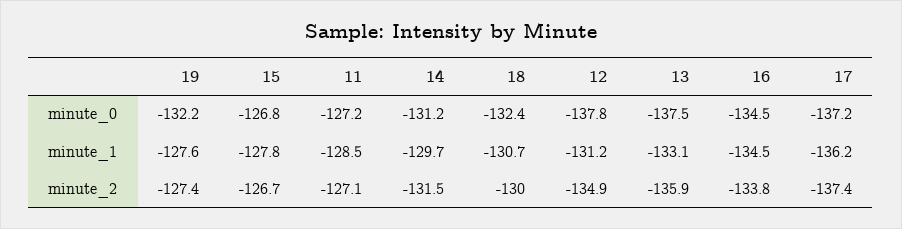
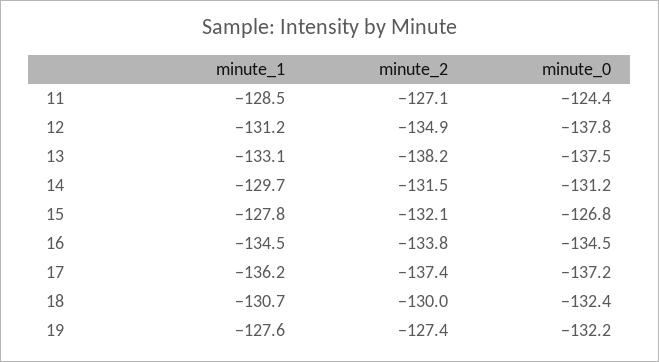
  {
    "19": {
      "minute_0": -132.2,
      "minute_1": -127.6,
      "minute_2": -127.4
    },
    "15": {
      "minute_0": -126.8,
      "minute_1": -127.8,
-     "minute_2": -126.7
+     "minute_2": -132.1
    },
    "11": {
-     "minute_0": -127.2,
+     "minute_0": -124.4,
      "minute_1": -128.5,
      "minute_2": -127.1
    },
    "14": {
      "minute_0": -131.2,
      "minute_1": -129.7,
      "minute_2": -131.5
    },
    "18": {
      "minute_0": -132.4,
      "minute_1": -130.7,
      "minute_2": -130
    },
    "12": {
      "minute_0": -137.8,
      "minute_1": -131.2,
      "minute_2": -134.9
    },
    "13": {
      "minute_0": -137.5,
      "minute_1": -133.1,
-     "minute_2": -135.9
+     "minute_2": -138.2
    },
    "16": {
      "minute_0": -134.5,
      "minute_1": -134.5,
      "minute_2": -133.8
    },
    "17": {
      "minute_0": -137.2,
      "minute_1": -136.2,
      "minute_2": -137.4
    }
  }

